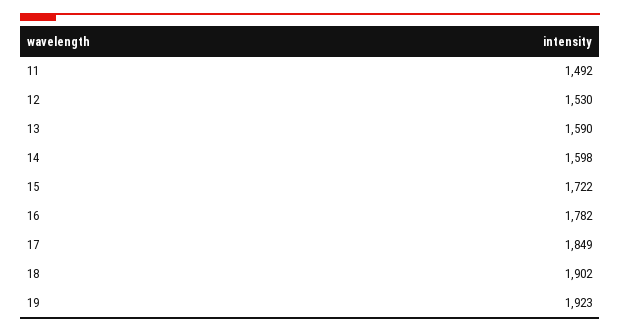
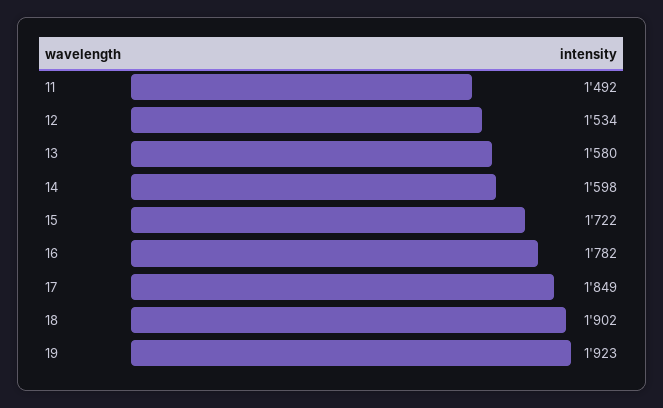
  {
    "11": 1492,
-   "12": 1530,
+   "12": 1534,
-   "13": 1590,
+   "13": 1580,
    "14": 1598,
    "15": 1722,
    "16": 1782,
    "17": 1849,
    "18": 1902,
    "19": 1923
  }

